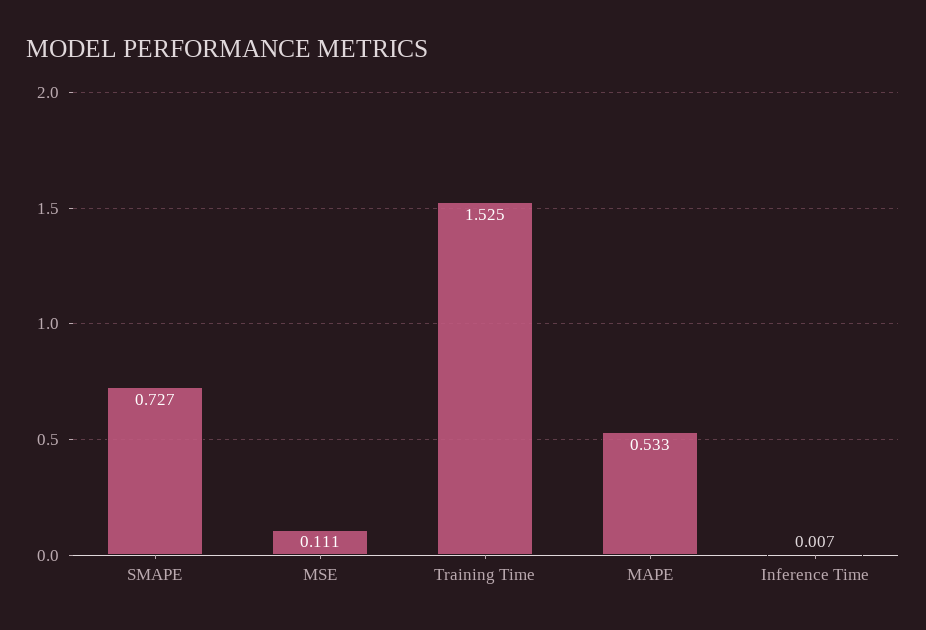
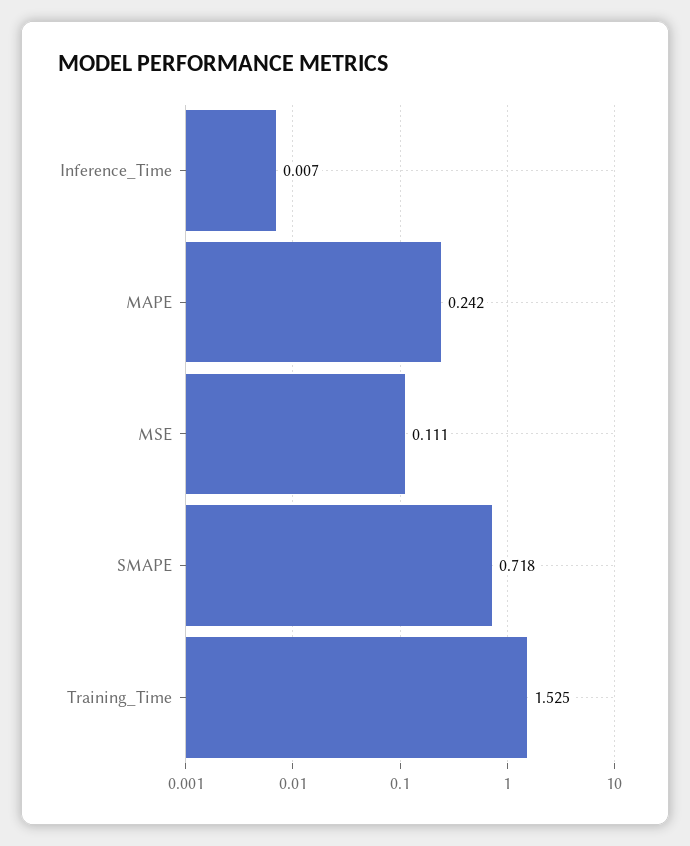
  {
-   "SMAPE": 0.727,
+   "SMAPE": 0.718,
    "MSE": 0.111,
    "Training Time": 1.525,
-   "MAPE": 0.533,
+   "MAPE": 0.242,
    "Inference Time": 0.007
  }

